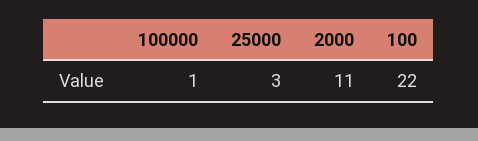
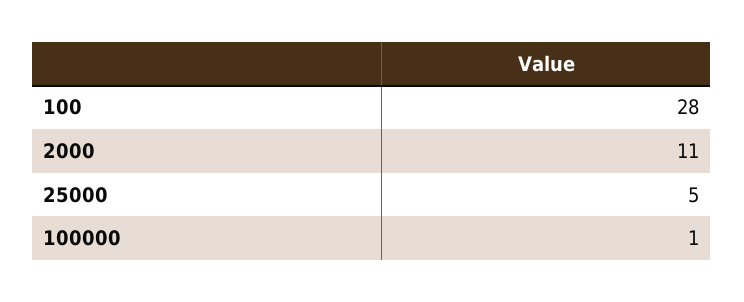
  {
    "100000": 1,
-   "25000": 3,
+   "25000": 5,
    "2000": 11,
-   "100": 22
+   "100": 28
  }

